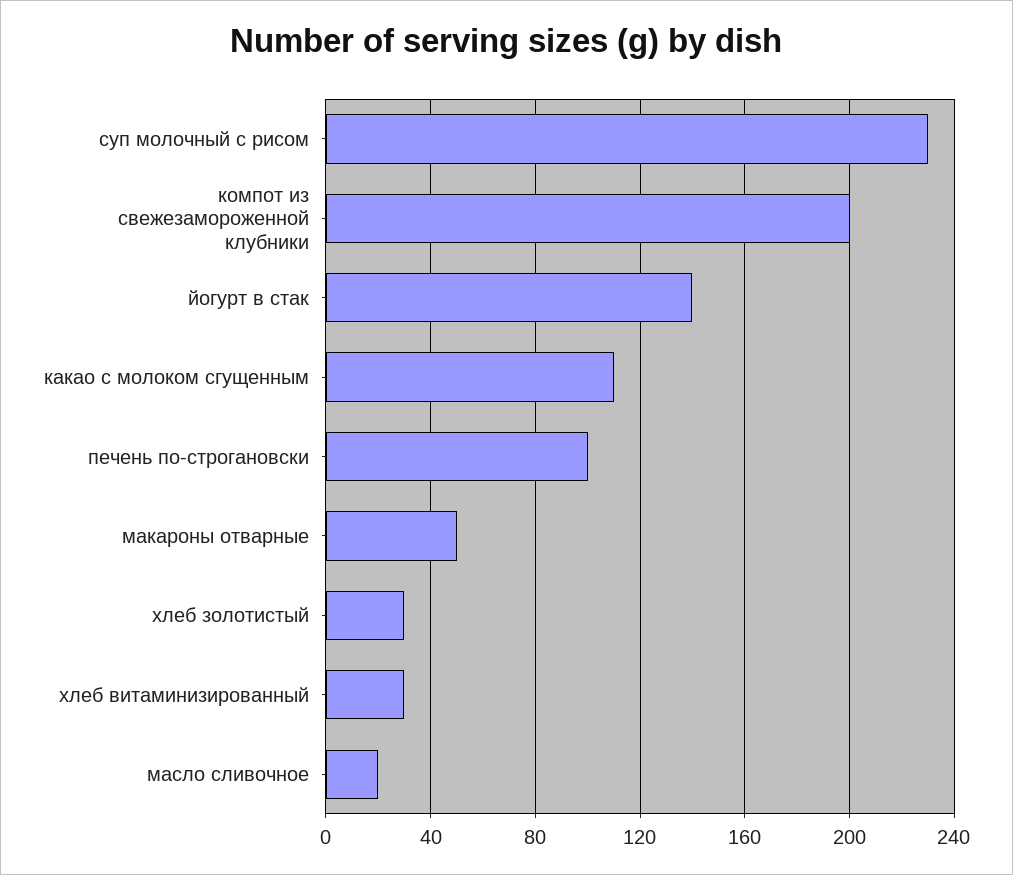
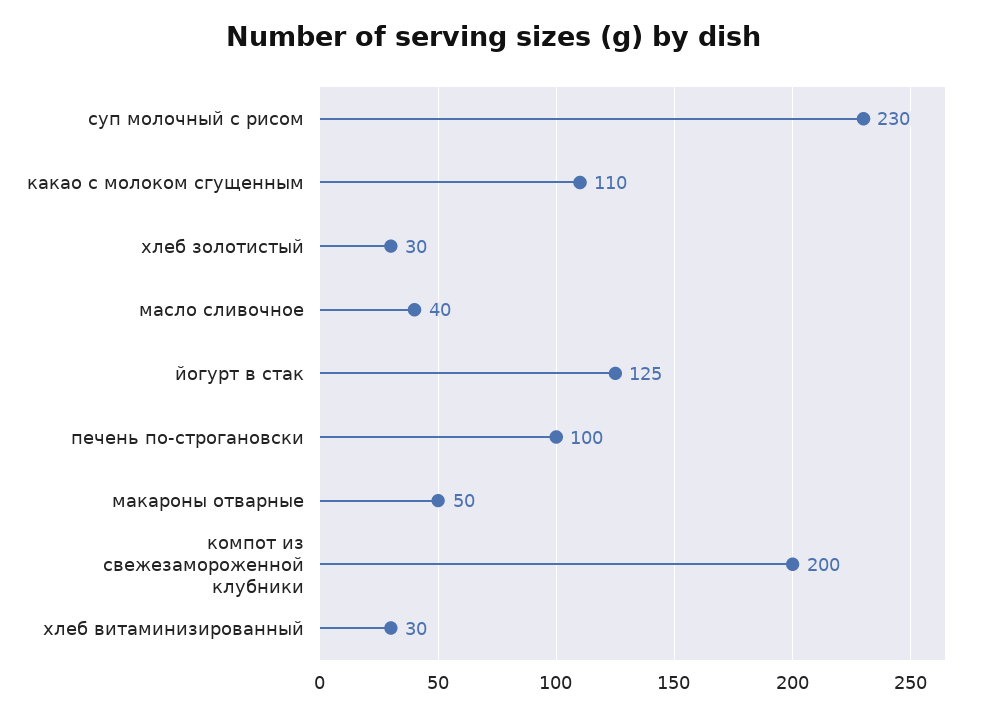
  {
    "суп молочный с рисом": 230,
    "компот из свежезамороженной клубники": 200,
-   "йогурт в стак": 140,
+   "йогурт в стак": 125,
    "какао с молоком сгущенным": 110,
    "печень по-строгановски": 100,
    "макароны отварные": 50,
    "хлеб золотистый": 30,
    "хлеб витаминизированный": 30,
-   "масло сливочное": 20
+   "масло сливочное": 40
  }

